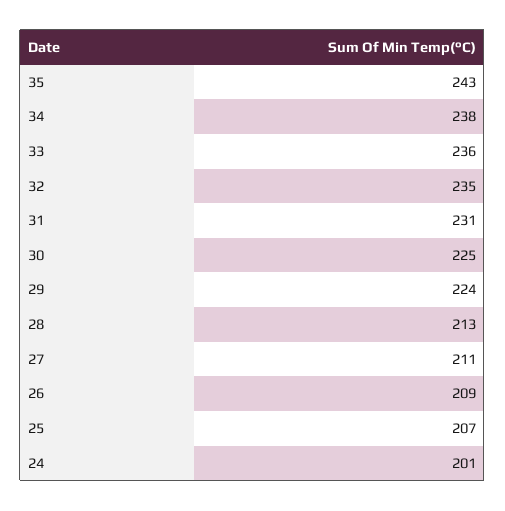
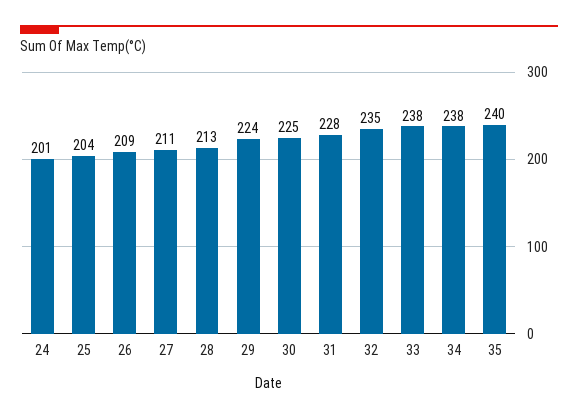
  {
-   "35": 243,
+   "35": 240,
    "34": 238,
-   "33": 236,
+   "33": 238,
    "32": 235,
-   "31": 231,
+   "31": 228,
    "30": 225,
    "29": 224,
    "28": 213,
    "27": 211,
    "26": 209,
-   "25": 207,
+   "25": 204,
    "24": 201
  }

